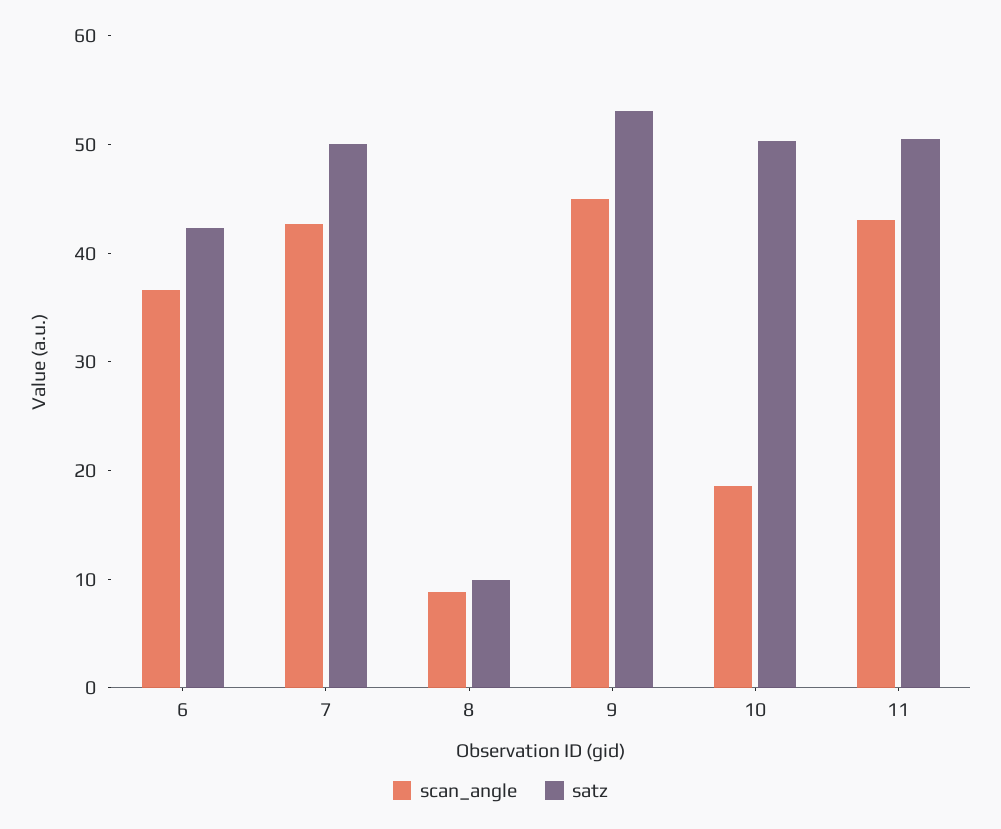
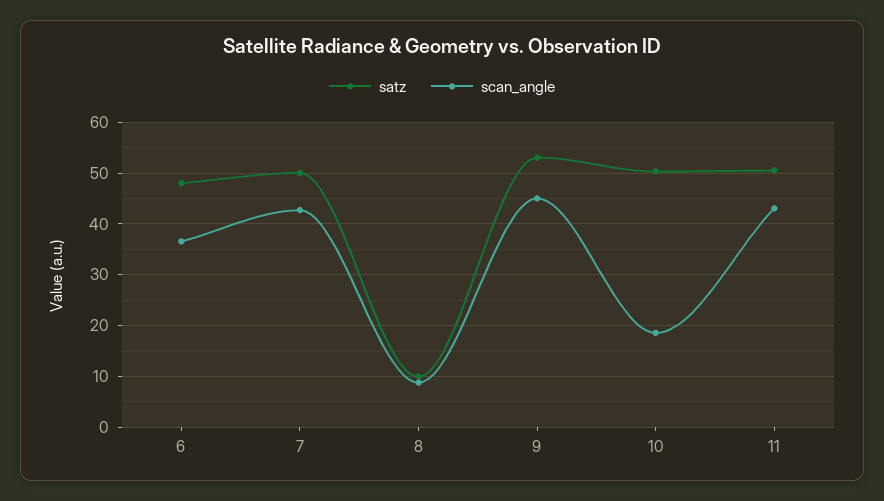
  {
    "scan_angle": {
      "6": 36,
      "7": 42,
      "8": 8,
      "9": 46,
      "10": 18,
      "11": 44
    },
    "satz": {
-     "6": 42,
+     "6": 48,
      "7": 50,
      "8": 10,
      "9": 54,
      "10": 50,
      "11": 50
    }
  }

